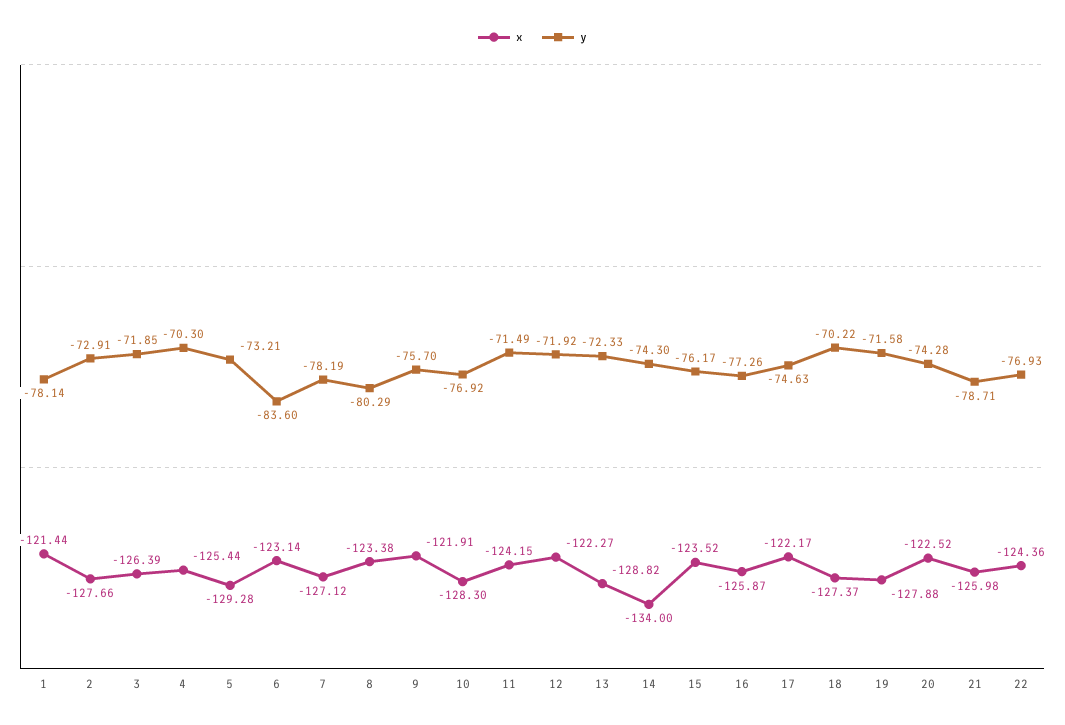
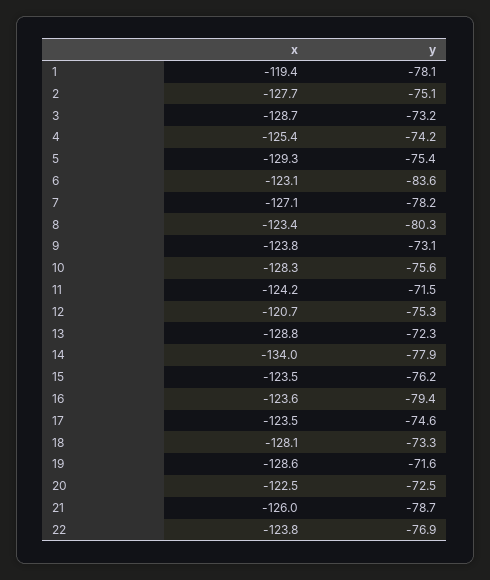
  {
    "x": {
-     "1": -121.44,
+     "1": -119.4,
      "2": -127.66,
-     "3": -126.39,
+     "3": -128.7,
      "4": -125.44,
      "5": -129.28,
      "6": -123.14,
      "7": -127.12,
      "8": -123.38,
-     "9": -121.91,
+     "9": -123.8,
      "10": -128.3,
      "11": -124.15,
-     "12": -122.27,
+     "12": -120.7,
      "13": -128.82,
      "14": -134,
      "15": -123.52,
-     "16": -125.87,
+     "16": -123.6,
-     "17": -122.17,
+     "17": -123.5,
-     "18": -127.37,
+     "18": -128.1,
-     "19": -127.88,
+     "19": -128.6,
      "20": -122.52,
      "21": -125.98,
-     "22": -124.36
+     "22": -123.8
    },
    "y": {
      "1": -78.14,
-     "2": -72.91,
+     "2": -75.1,
-     "3": -71.85,
+     "3": -73.2,
-     "4": -70.3,
+     "4": -74.2,
-     "5": -73.21,
+     "5": -75.4,
      "6": -83.6,
      "7": -78.19,
      "8": -80.29,
-     "9": -75.7,
+     "9": -73.1,
-     "10": -76.92,
+     "10": -75.6,
      "11": -71.49,
-     "12": -71.92,
+     "12": -75.3,
      "13": -72.33,
-     "14": -74.3,
+     "14": -77.9,
      "15": -76.17,
-     "16": -77.26,
+     "16": -79.4,
      "17": -74.63,
-     "18": -70.22,
+     "18": -73.3,
      "19": -71.58,
-     "20": -74.28,
+     "20": -72.5,
      "21": -78.71,
      "22": -76.93
    }
  }

